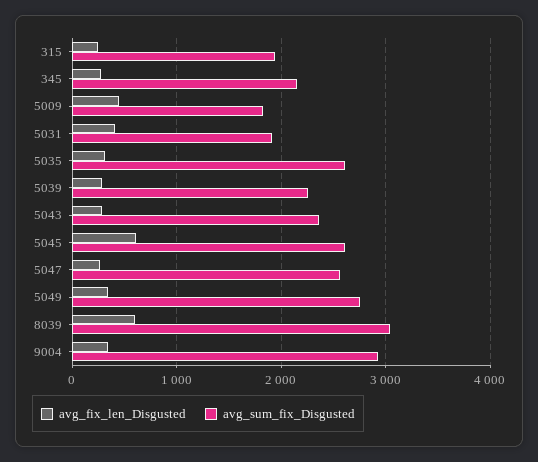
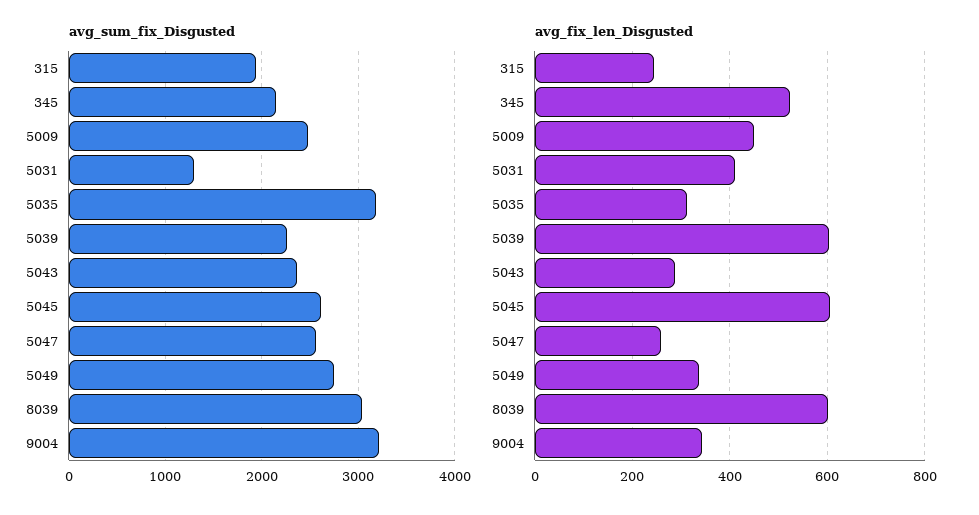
  {
    "avg_fix_len_Disgusted": {
      "315": 240,
-     "345": 300,
+     "345": 520,
      "5009": 440,
      "5031": 420,
      "5035": 320,
-     "5039": 300,
+     "5039": 600,
      "5043": 280,
      "5045": 600,
      "5047": 260,
      "5049": 340,
      "8039": 600,
      "9004": 340
    },
    "avg_sum_fix_Disgusted": {
      "315": 1900,
      "345": 2200,
-     "5009": 1800,
+     "5009": 2500,
-     "5031": 1900,
+     "5031": 1300,
-     "5035": 2600,
+     "5035": 3200,
      "5039": 2300,
      "5043": 2400,
      "5045": 2600,
      "5047": 2600,
      "5049": 2800,
      "8039": 3000,
-     "9004": 2900
+     "9004": 3200
    }
  }

